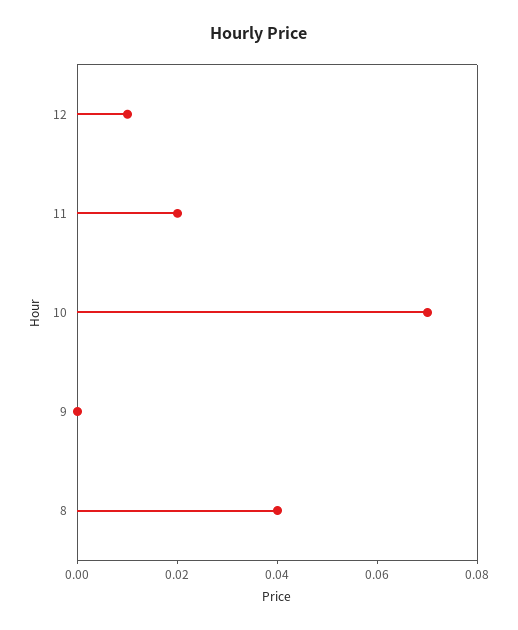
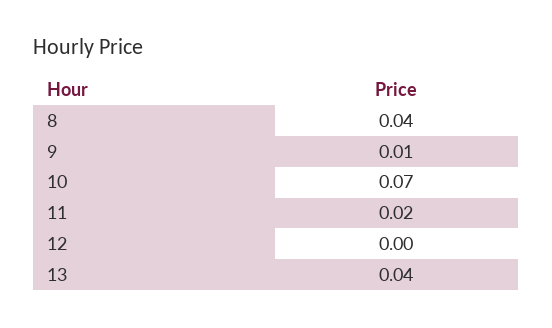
  {
-   "12": 0.01,
+   "12": 0,
    "11": 0.02,
    "10": 0.07,
-   "9": 0,
+   "9": 0.01,
-   "8": 0.04
+   "8": 0.04,
+   "13": 0.04
  }

